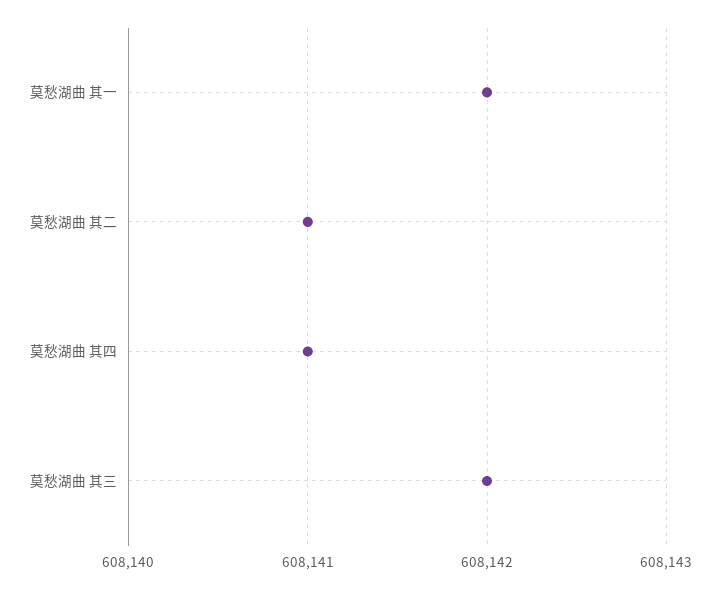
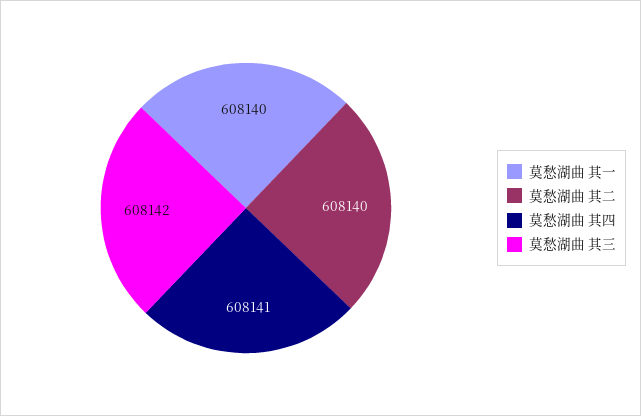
  {
-   "莫愁湖曲 其一": 608142,
+   "莫愁湖曲 其一": 608140,
-   "莫愁湖曲 其二": 608141,
+   "莫愁湖曲 其二": 608140,
    "莫愁湖曲 其四": 608141,
    "莫愁湖曲 其三": 608142
  }

